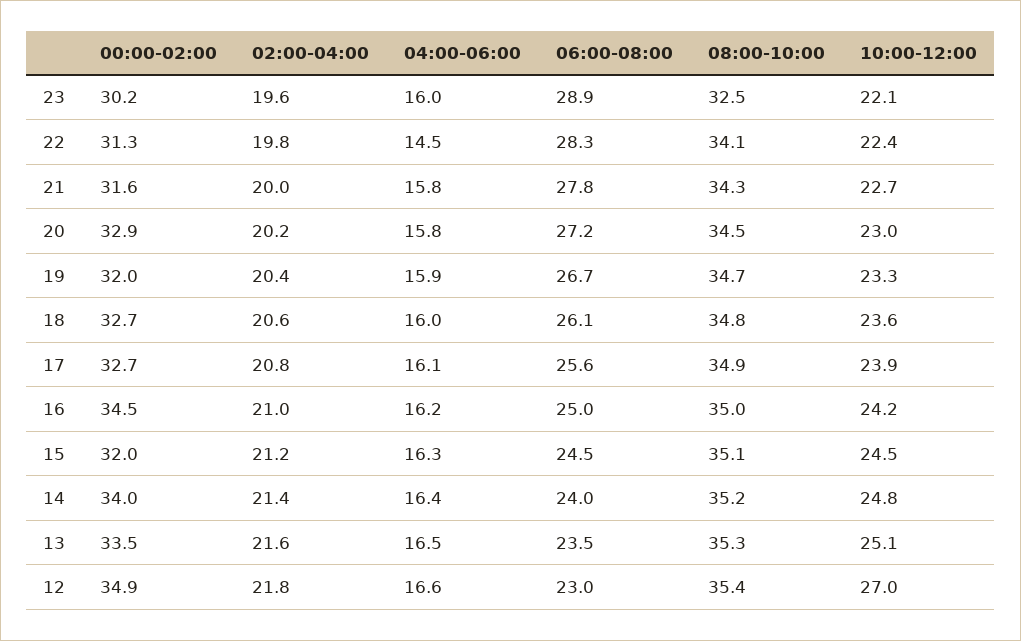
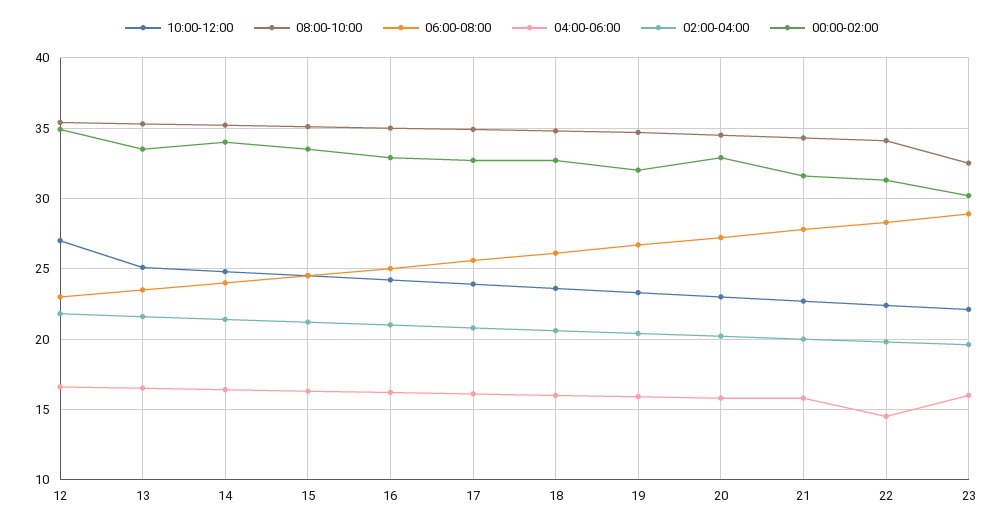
  {
    "00:00-02:00": {
      "23": 30.2,
      "22": 31.3,
      "21": 31.6,
      "20": 32.9,
      "19": 32,
      "18": 32.7,
      "17": 32.7,
-     "16": 34.5,
+     "16": 33,
-     "15": 32,
+     "15": 33.5,
      "14": 34,
      "13": 33.5,
      "12": 34.9
    },
    "02:00-04:00": {
      "23": 19.6,
      "22": 19.8,
      "21": 20,
      "20": 20.2,
      "19": 20.4,
      "18": 20.6,
      "17": 20.8,
      "16": 21,
      "15": 21.2,
      "14": 21.4,
      "13": 21.6,
      "12": 21.8
    },
    "04:00-06:00": {
      "23": 16,
      "22": 14.5,
      "21": 15.8,
      "20": 15.8,
      "19": 15.9,
      "18": 16,
      "17": 16.1,
      "16": 16.2,
      "15": 16.3,
      "14": 16.4,
      "13": 16.5,
      "12": 16.6
    },
    "06:00-08:00": {
      "23": 28.9,
      "22": 28.3,
      "21": 27.8,
      "20": 27.2,
      "19": 26.7,
      "18": 26.1,
      "17": 25.6,
      "16": 25,
      "15": 24.5,
      "14": 24,
      "13": 23.5,
      "12": 23
    },
    "08:00-10:00": {
      "23": 32.5,
      "22": 34.1,
      "21": 34.3,
      "20": 34.5,
      "19": 34.7,
      "18": 34.8,
      "17": 34.9,
      "16": 35,
      "15": 35.1,
      "14": 35.2,
      "13": 35.3,
      "12": 35.4
    },
    "10:00-12:00": {
      "23": 22.1,
      "22": 22.4,
      "21": 22.7,
      "20": 23,
      "19": 23.3,
      "18": 23.6,
      "17": 23.9,
      "16": 24.2,
      "15": 24.5,
      "14": 24.8,
      "13": 25.1,
      "12": 27
    }
  }

